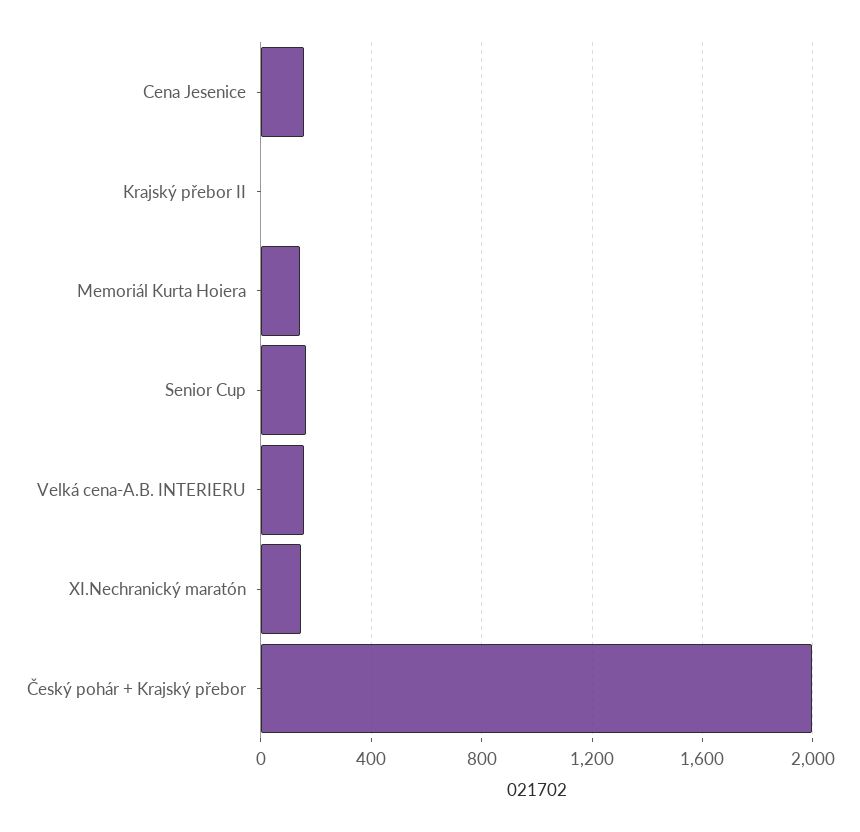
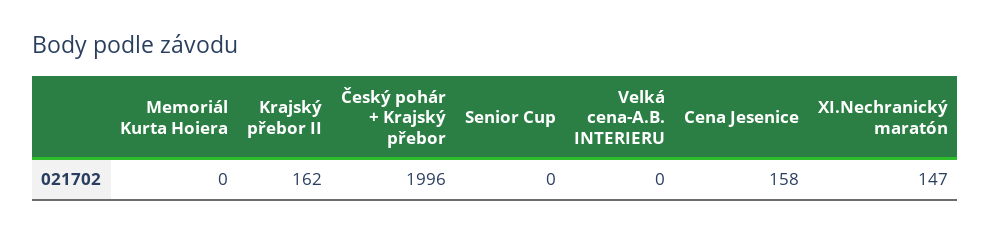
  {
    "Cena Jesenice": 158,
-   "Krajský přebor II": 0,
+   "Krajský přebor II": 162,
-   "Memoriál Kurta Hoiera": 150,
+   "Memoriál Kurta Hoiera": 0,
-   "Senior Cup": 150,
+   "Senior Cup": 0,
-   "Velká cena-A.B. INTERIERU": 150,
+   "Velká cena-A.B. INTERIERU": 0,
    "XI.Nechranický maratón": 147,
    "Český pohár + Krajský přebor": 1996
  }

